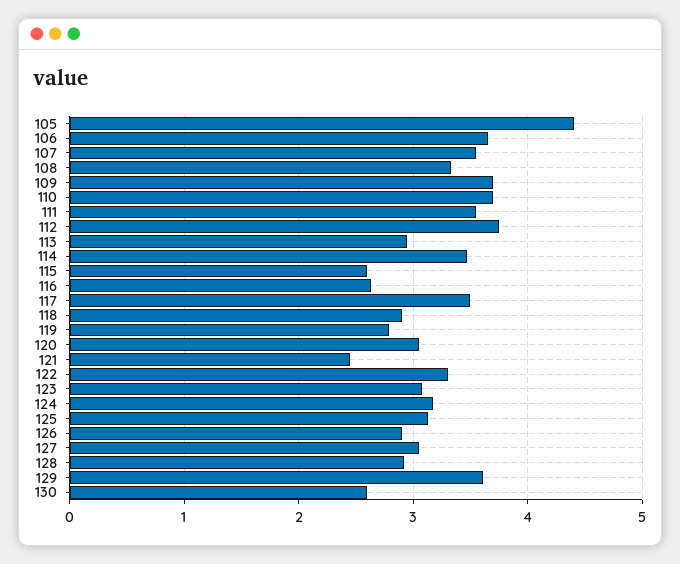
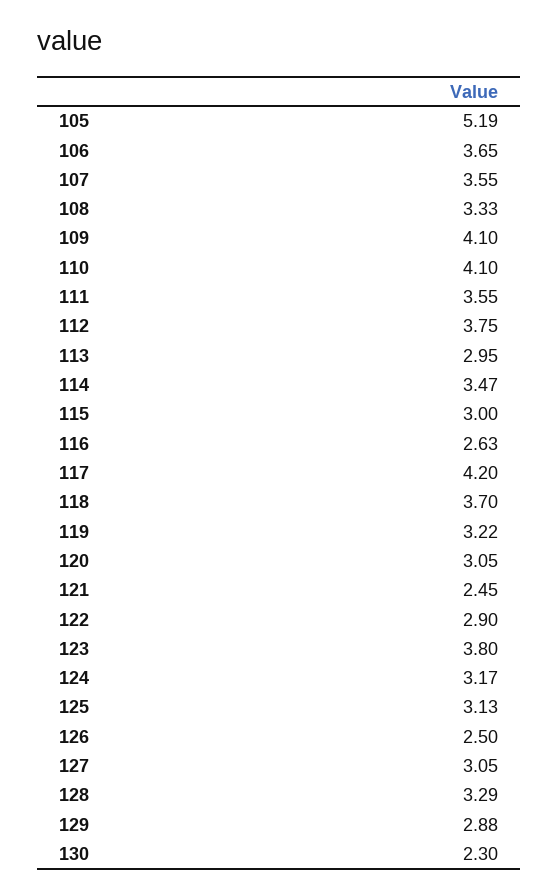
  {
-   "105": 4.4,
+   "105": 5.19,
    "106": 3.65,
    "107": 3.55,
    "108": 3.33,
-   "109": 3.7,
+   "109": 4.1,
-   "110": 3.7,
+   "110": 4.1,
    "111": 3.55,
    "112": 3.75,
    "113": 2.95,
    "114": 3.47,
-   "115": 2.6,
+   "115": 3,
    "116": 2.63,
-   "117": 3.5,
+   "117": 4.2,
-   "118": 2.9,
+   "118": 3.7,
-   "119": 2.8,
+   "119": 3.22,
    "120": 3.05,
    "121": 2.45,
-   "122": 3.3,
+   "122": 2.9,
-   "123": 3.1,
+   "123": 3.8,
    "124": 3.17,
    "125": 3.13,
-   "126": 2.9,
+   "126": 2.5,
    "127": 3.05,
-   "128": 2.9,
+   "128": 3.29,
-   "129": 3.6,
+   "129": 2.88,
-   "130": 2.6
+   "130": 2.3
  }

